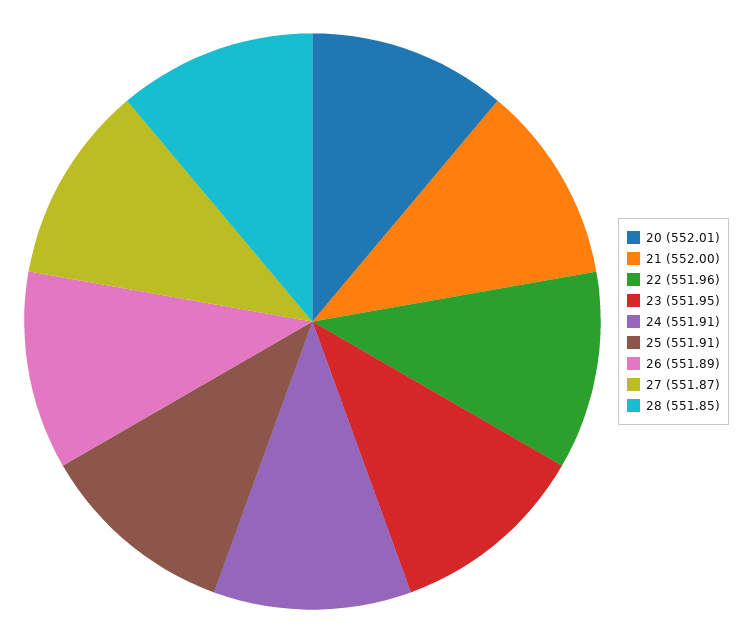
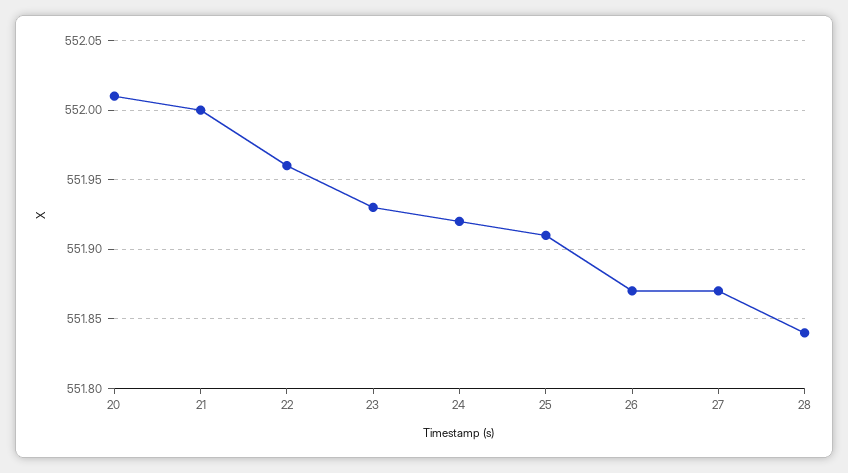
  {
    "20": 552.01,
    "21": 552,
    "22": 551.96,
-   "23": 551.95,
+   "23": 551.93,
-   "24": 551.91,
+   "24": 551.92,
    "25": 551.91,
-   "26": 551.89,
+   "26": 551.87,
    "27": 551.87,
-   "28": 551.85
+   "28": 551.84
  }

